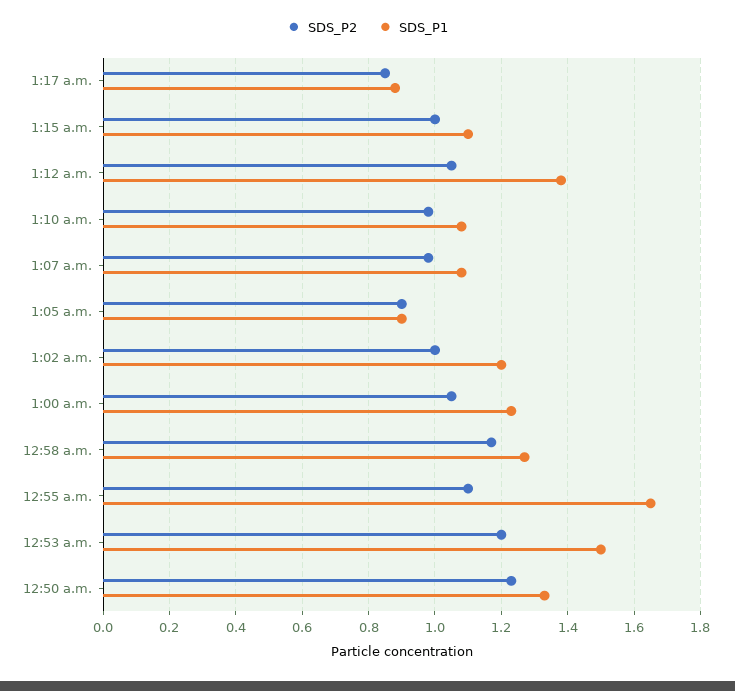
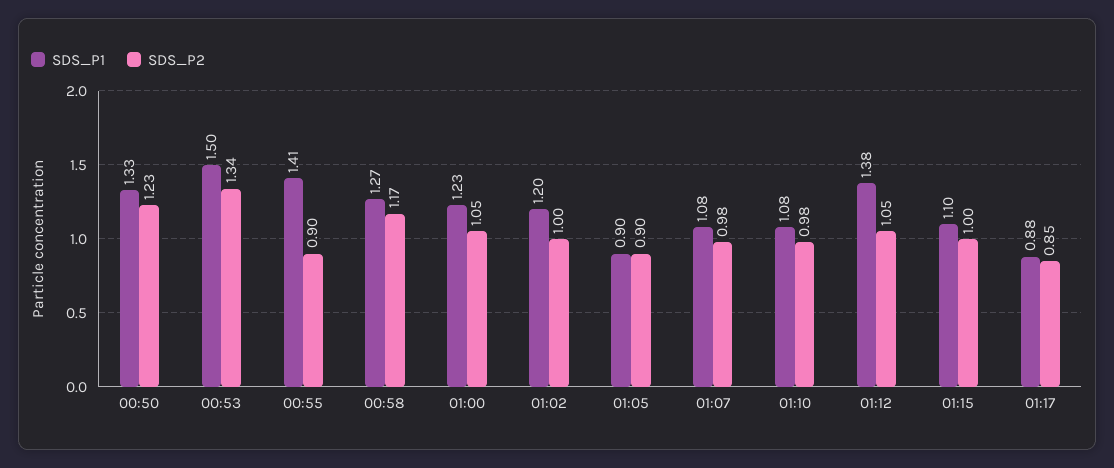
  {
    "SDS_P2": {
      "1:17 a.m.": 0.85,
      "1:15 a.m.": 1,
      "1:12 a.m.": 1.05,
      "1:10 a.m.": 0.98,
      "1:07 a.m.": 0.98,
      "1:05 a.m.": 0.9,
      "1:02 a.m.": 1,
      "1:00 a.m.": 1.05,
      "12:58 a.m.": 1.17,
-     "12:55 a.m.": 1.1,
+     "12:55 a.m.": 0.9,
-     "12:53 a.m.": 1.2,
+     "12:53 a.m.": 1.34,
      "12:50 a.m.": 1.23
    },
    "SDS_P1": {
      "1:17 a.m.": 0.88,
      "1:15 a.m.": 1.1,
      "1:12 a.m.": 1.38,
      "1:10 a.m.": 1.08,
      "1:07 a.m.": 1.08,
      "1:05 a.m.": 0.9,
      "1:02 a.m.": 1.2,
      "1:00 a.m.": 1.23,
      "12:58 a.m.": 1.27,
-     "12:55 a.m.": 1.65,
+     "12:55 a.m.": 1.41,
      "12:53 a.m.": 1.5,
      "12:50 a.m.": 1.33
    }
  }

